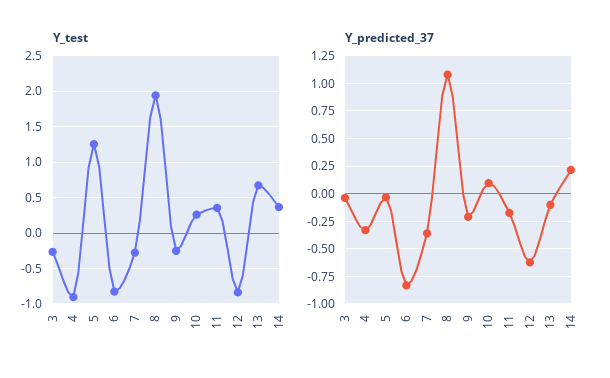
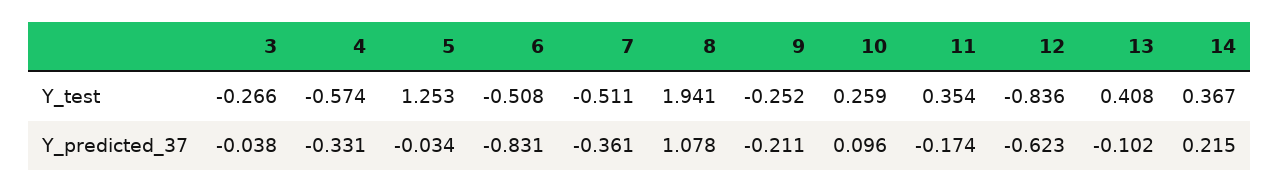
  {
    "Y_test": {
      "3": -0.266,
-     "4": -0.9,
+     "4": -0.574,
      "5": 1.253,
-     "6": -0.8,
+     "6": -0.508,
-     "7": -0.3,
+     "7": -0.511,
      "8": 1.941,
      "9": -0.252,
      "10": 0.259,
      "11": 0.354,
      "12": -0.836,
-     "13": 0.7,
+     "13": 0.408,
      "14": 0.367
    },
    "Y_predicted_37": {
      "3": -0.038,
      "4": -0.331,
      "5": -0.034,
      "6": -0.831,
      "7": -0.361,
      "8": 1.078,
      "9": -0.211,
      "10": 0.096,
      "11": -0.174,
      "12": -0.623,
      "13": -0.102,
      "14": 0.215
    }
  }

